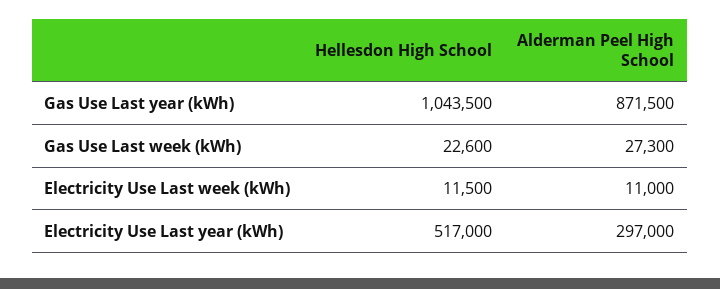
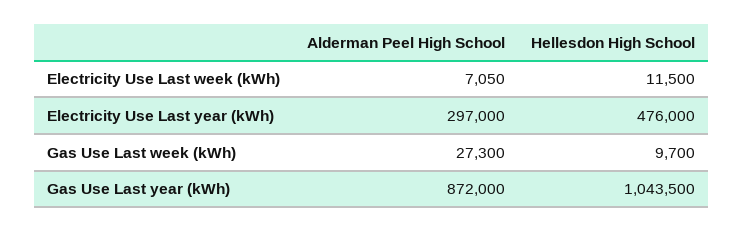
  {
    "Hellesdon High School": {
      "Gas Use Last year (kWh)": 1043500,
-     "Gas Use Last week (kWh)": 22600,
+     "Gas Use Last week (kWh)": 9700,
      "Electricity Use Last week (kWh)": 11500,
-     "Electricity Use Last year (kWh)": 517000
+     "Electricity Use Last year (kWh)": 476000
    },
    "Alderman Peel High School": {
-     "Gas Use Last year (kWh)": 871500,
+     "Gas Use Last year (kWh)": 872000,
      "Gas Use Last week (kWh)": 27300,
-     "Electricity Use Last week (kWh)": 11000,
+     "Electricity Use Last week (kWh)": 7050,
      "Electricity Use Last year (kWh)": 297000
    }
  }

